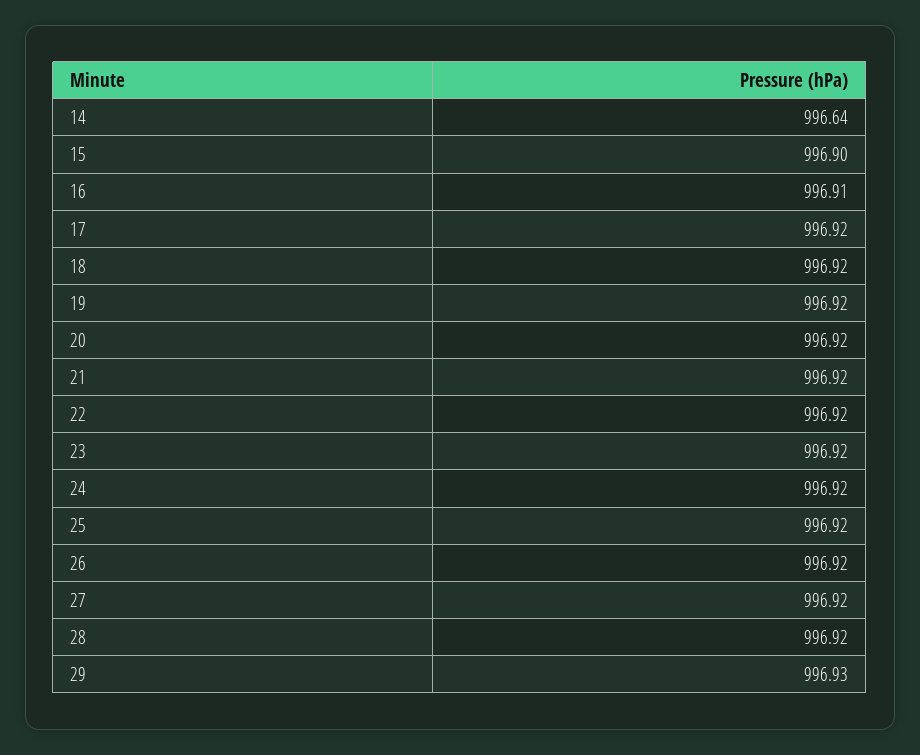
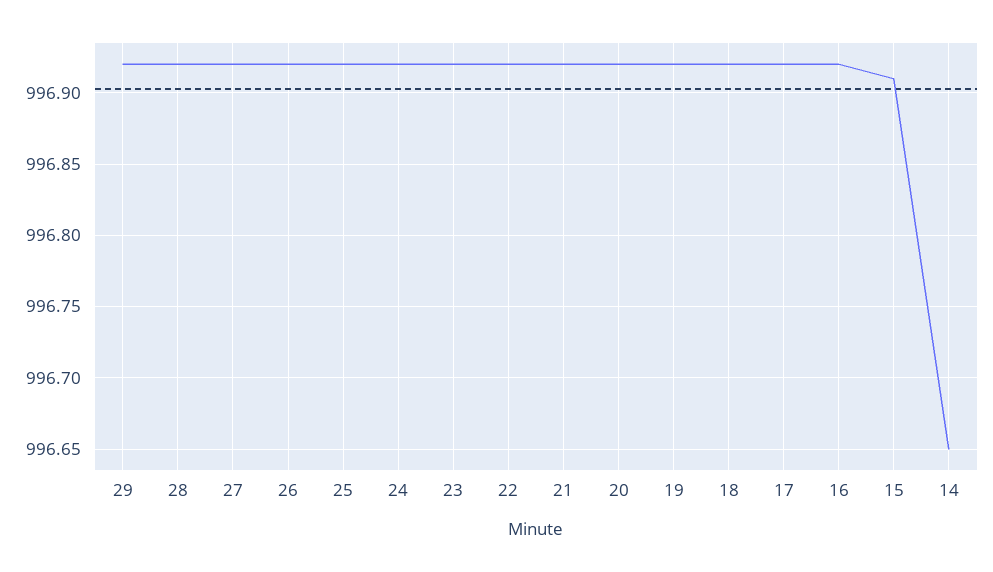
  {
-   "14": 996.64,
+   "14": 996.65,
-   "15": 996.9,
+   "15": 996.91,
-   "16": 996.91,
+   "16": 996.92,
    "17": 996.92,
    "18": 996.92,
    "19": 996.92,
    "20": 996.92,
    "21": 996.92,
    "22": 996.92,
    "23": 996.92,
    "24": 996.92,
    "25": 996.92,
    "26": 996.92,
    "27": 996.92,
    "28": 996.92,
-   "29": 996.93
+   "29": 996.92
  }

